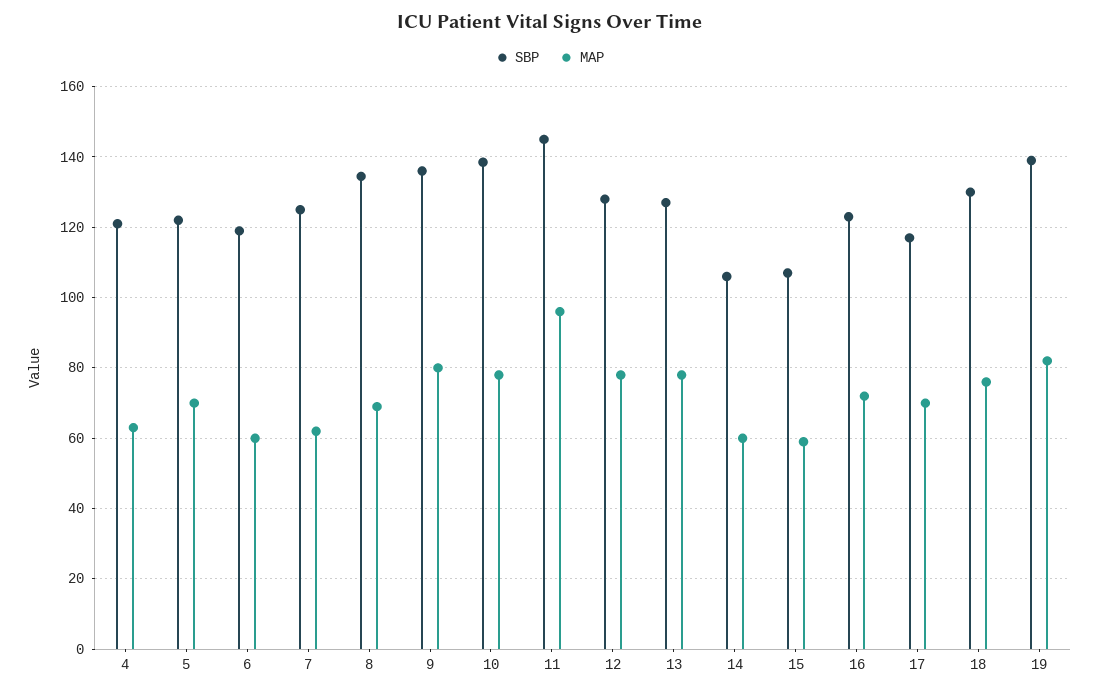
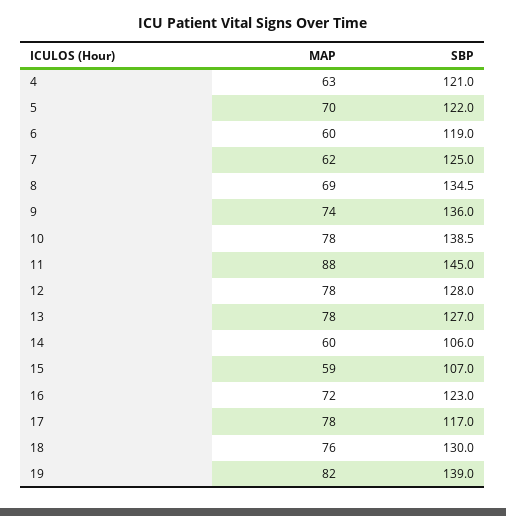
  {
    "SBP": {
      "4": 121,
      "5": 122,
      "6": 119,
      "7": 125,
      "8": 134.5,
      "9": 136,
      "10": 138.5,
      "11": 145,
      "12": 128,
      "13": 127,
      "14": 106,
      "15": 107,
      "16": 123,
      "17": 117,
      "18": 130,
      "19": 139
    },
    "MAP": {
      "4": 63,
      "5": 70,
      "6": 60,
      "7": 62,
      "8": 69,
-     "9": 80,
+     "9": 74,
      "10": 78,
-     "11": 96,
+     "11": 88,
      "12": 78,
      "13": 78,
      "14": 60,
      "15": 59,
      "16": 72,
-     "17": 70,
+     "17": 78,
      "18": 76,
      "19": 82
    }
  }

